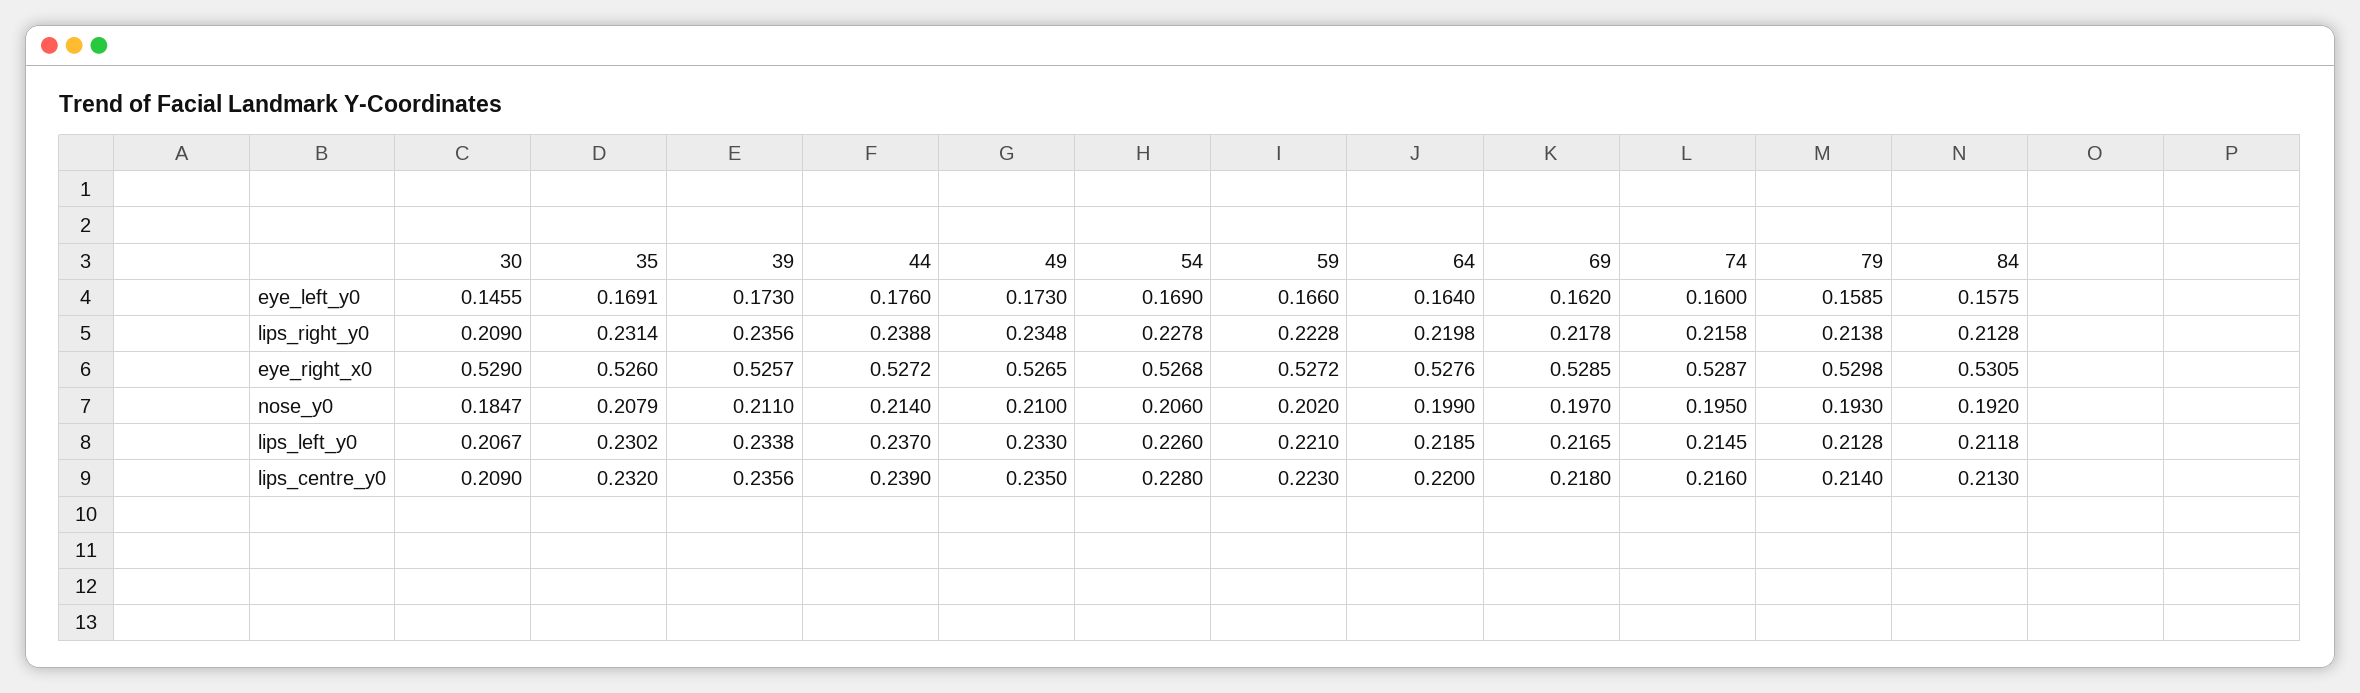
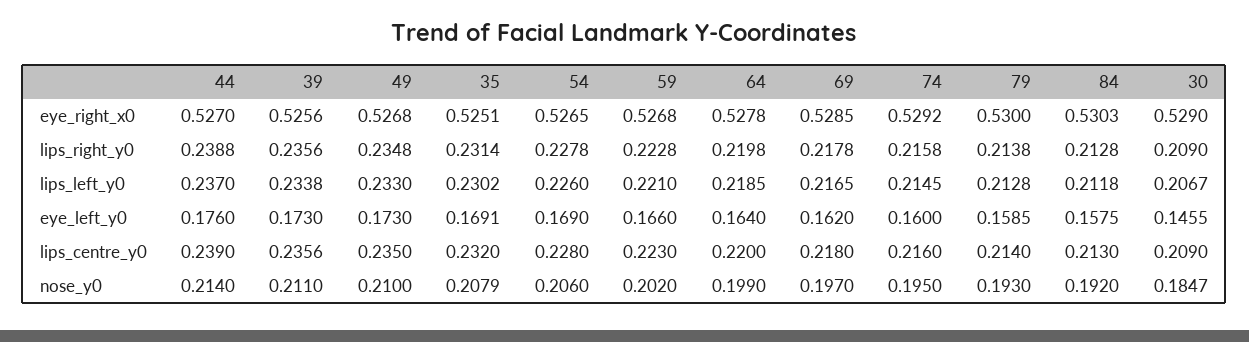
  {
    "30": {
      "eye_left_y0": 0.1455,
      "lips_right_y0": 0.209,
      "eye_right_x0": 0.529,
      "nose_y0": 0.1847,
      "lips_left_y0": 0.2067,
      "lips_centre_y0": 0.209
    },
    "35": {
      "eye_left_y0": 0.1691,
      "lips_right_y0": 0.2314,
-     "eye_right_x0": 0.526,
+     "eye_right_x0": 0.5251,
      "nose_y0": 0.2079,
      "lips_left_y0": 0.2302,
      "lips_centre_y0": 0.232
    },
    "39": {
      "eye_left_y0": 0.173,
      "lips_right_y0": 0.2356,
-     "eye_right_x0": 0.5257,
+     "eye_right_x0": 0.5256,
      "nose_y0": 0.211,
      "lips_left_y0": 0.2338,
      "lips_centre_y0": 0.2356
    },
    "44": {
      "eye_left_y0": 0.176,
      "lips_right_y0": 0.2388,
-     "eye_right_x0": 0.5272,
+     "eye_right_x0": 0.527,
      "nose_y0": 0.214,
      "lips_left_y0": 0.237,
      "lips_centre_y0": 0.239
    },
    "49": {
      "eye_left_y0": 0.173,
      "lips_right_y0": 0.2348,
-     "eye_right_x0": 0.5265,
+     "eye_right_x0": 0.5268,
      "nose_y0": 0.21,
      "lips_left_y0": 0.233,
      "lips_centre_y0": 0.235
    },
    "54": {
      "eye_left_y0": 0.169,
      "lips_right_y0": 0.2278,
-     "eye_right_x0": 0.5268,
+     "eye_right_x0": 0.5265,
      "nose_y0": 0.206,
      "lips_left_y0": 0.226,
      "lips_centre_y0": 0.228
    },
    "59": {
      "eye_left_y0": 0.166,
      "lips_right_y0": 0.2228,
-     "eye_right_x0": 0.5272,
+     "eye_right_x0": 0.5268,
      "nose_y0": 0.202,
      "lips_left_y0": 0.221,
      "lips_centre_y0": 0.223
    },
    "64": {
      "eye_left_y0": 0.164,
      "lips_right_y0": 0.2198,
-     "eye_right_x0": 0.5276,
+     "eye_right_x0": 0.5278,
      "nose_y0": 0.199,
      "lips_left_y0": 0.2185,
      "lips_centre_y0": 0.22
    },
    "69": {
      "eye_left_y0": 0.162,
      "lips_right_y0": 0.2178,
      "eye_right_x0": 0.5285,
      "nose_y0": 0.197,
      "lips_left_y0": 0.2165,
      "lips_centre_y0": 0.218
    },
    "74": {
      "eye_left_y0": 0.16,
      "lips_right_y0": 0.2158,
-     "eye_right_x0": 0.5287,
+     "eye_right_x0": 0.5292,
      "nose_y0": 0.195,
      "lips_left_y0": 0.2145,
      "lips_centre_y0": 0.216
    },
    "79": {
      "eye_left_y0": 0.1585,
      "lips_right_y0": 0.2138,
-     "eye_right_x0": 0.5298,
+     "eye_right_x0": 0.53,
      "nose_y0": 0.193,
      "lips_left_y0": 0.2128,
      "lips_centre_y0": 0.214
    },
    "84": {
      "eye_left_y0": 0.1575,
      "lips_right_y0": 0.2128,
-     "eye_right_x0": 0.5305,
+     "eye_right_x0": 0.5303,
      "nose_y0": 0.192,
      "lips_left_y0": 0.2118,
      "lips_centre_y0": 0.213
    }
  }

